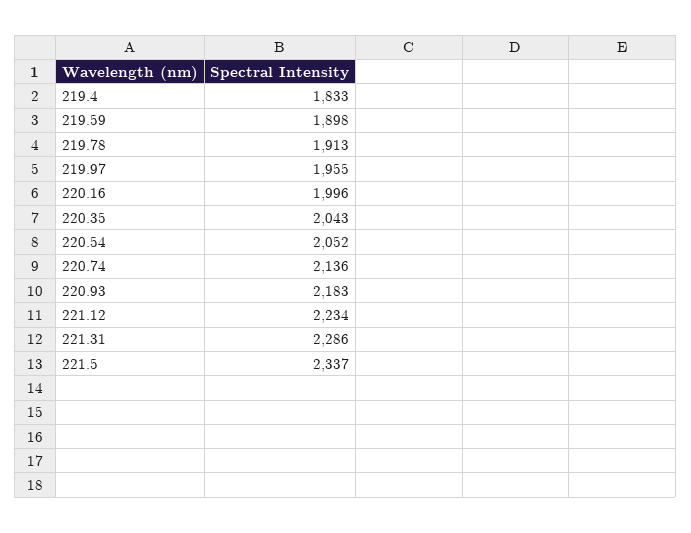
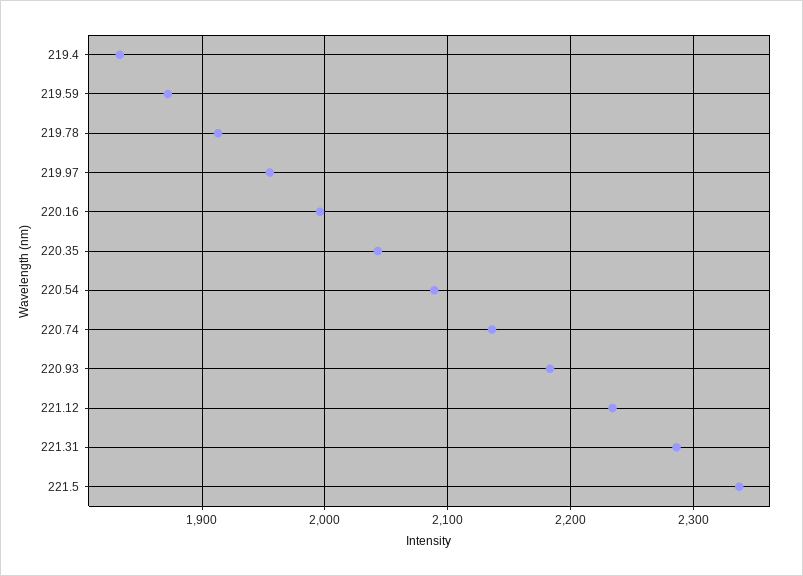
  {
    "219.4": 1833,
-   "219.59": 1898,
+   "219.59": 1870,
    "219.78": 1913,
    "219.97": 1955,
    "220.16": 1996,
    "220.35": 2043,
-   "220.54": 2052,
+   "220.54": 2090,
    "220.74": 2136,
    "220.93": 2183,
    "221.12": 2234,
    "221.31": 2286,
    "221.5": 2337
  }

